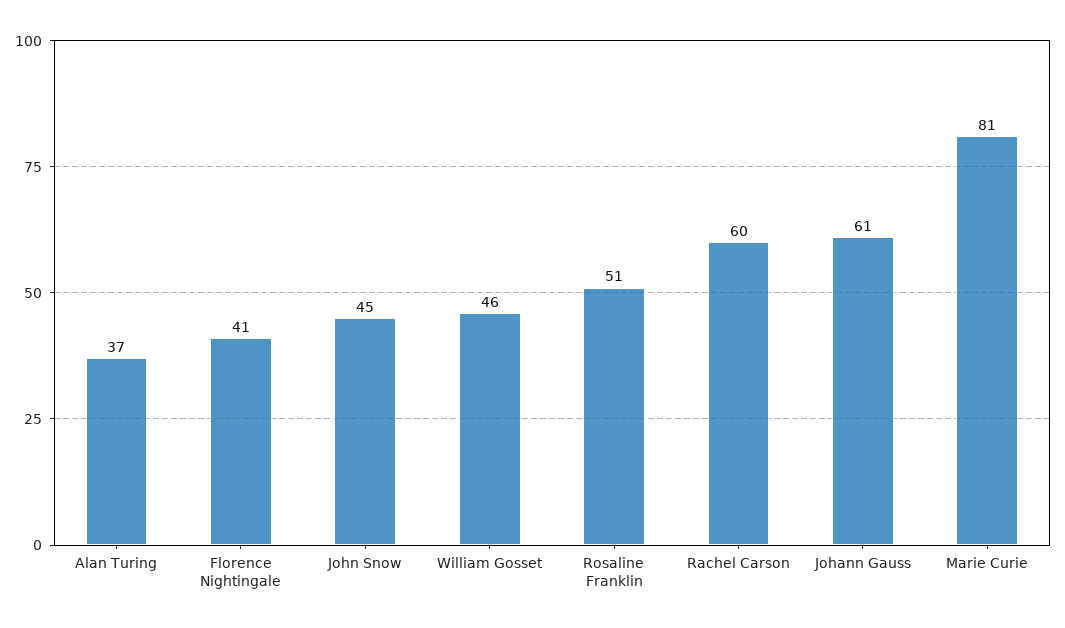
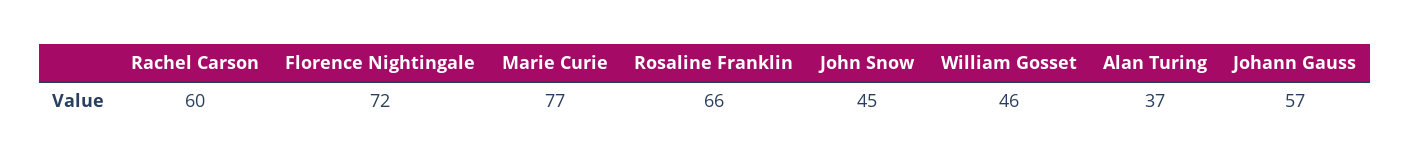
  {
    "Alan Turing": 37,
-   "Florence Nightingale": 41,
+   "Florence Nightingale": 72,
    "John Snow": 45,
    "William Gosset": 46,
-   "Rosaline Franklin": 51,
+   "Rosaline Franklin": 66,
    "Rachel Carson": 60,
-   "Johann Gauss": 61,
+   "Johann Gauss": 57,
-   "Marie Curie": 81
+   "Marie Curie": 77
  }

